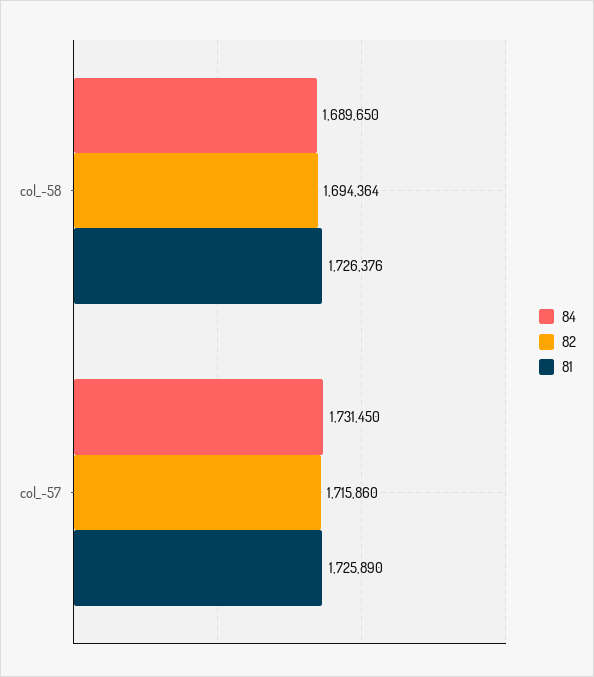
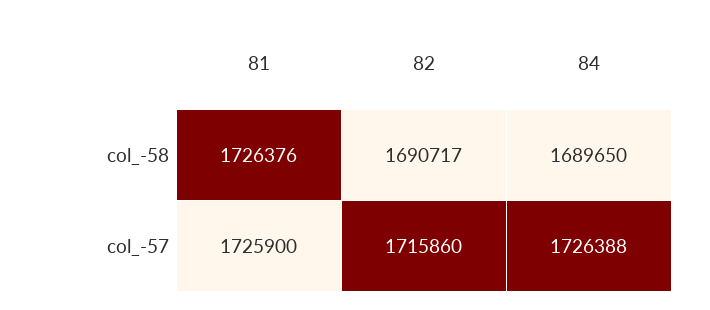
  {
    "84": {
      "col_-58": 1689650,
-     "col_-57": 1731450
+     "col_-57": 1726388
    },
    "82": {
-     "col_-58": 1694364,
+     "col_-58": 1690717,
      "col_-57": 1715860
    },
    "81": {
      "col_-58": 1726376,
-     "col_-57": 1725890
+     "col_-57": 1725900
    }
  }

